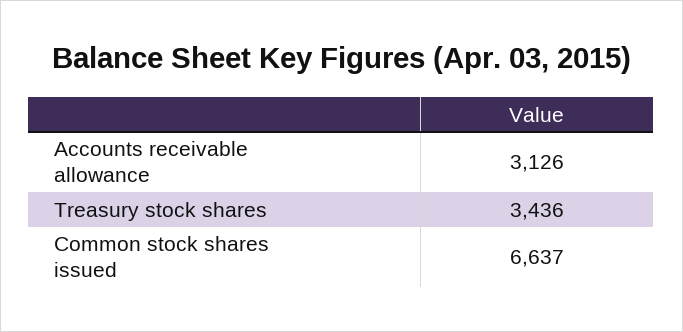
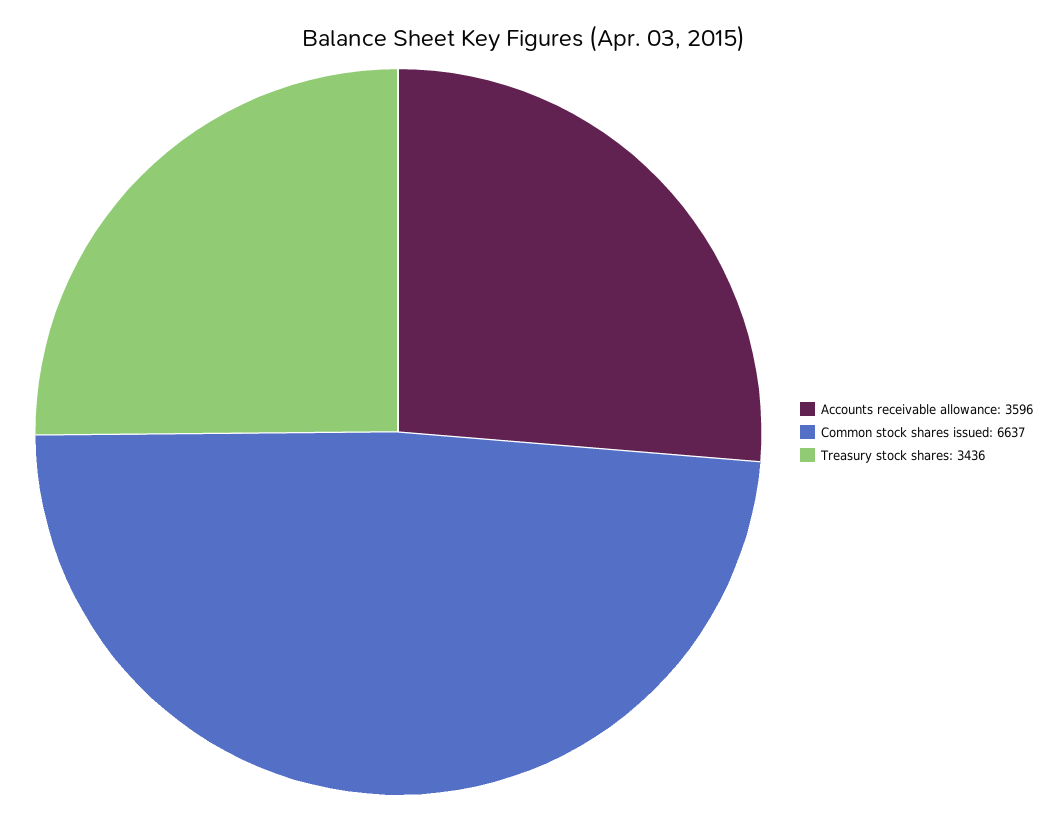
  {
-   "Accounts receivable allowance": 3126,
+   "Accounts receivable allowance": 3596,
    "Treasury stock shares": 3436,
    "Common stock shares issued": 6637
  }

